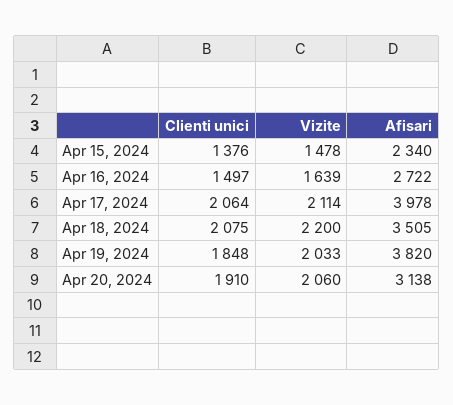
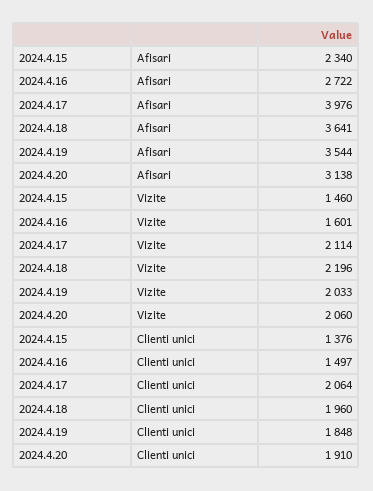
  {
    "Clienti unici": {
      "Apr 15, 2024": 1376,
      "Apr 16, 2024": 1497,
      "Apr 17, 2024": 2064,
-     "Apr 18, 2024": 2075,
+     "Apr 18, 2024": 1960,
      "Apr 19, 2024": 1848,
      "Apr 20, 2024": 1910
    },
    "Vizite": {
-     "Apr 15, 2024": 1478,
+     "Apr 15, 2024": 1460,
-     "Apr 16, 2024": 1639,
+     "Apr 16, 2024": 1601,
      "Apr 17, 2024": 2114,
-     "Apr 18, 2024": 2200,
+     "Apr 18, 2024": 2196,
      "Apr 19, 2024": 2033,
      "Apr 20, 2024": 2060
    },
    "Afisari": {
      "Apr 15, 2024": 2340,
      "Apr 16, 2024": 2722,
-     "Apr 17, 2024": 3978,
+     "Apr 17, 2024": 3976,
-     "Apr 18, 2024": 3505,
+     "Apr 18, 2024": 3641,
-     "Apr 19, 2024": 3820,
+     "Apr 19, 2024": 3544,
      "Apr 20, 2024": 3138
    }
  }

